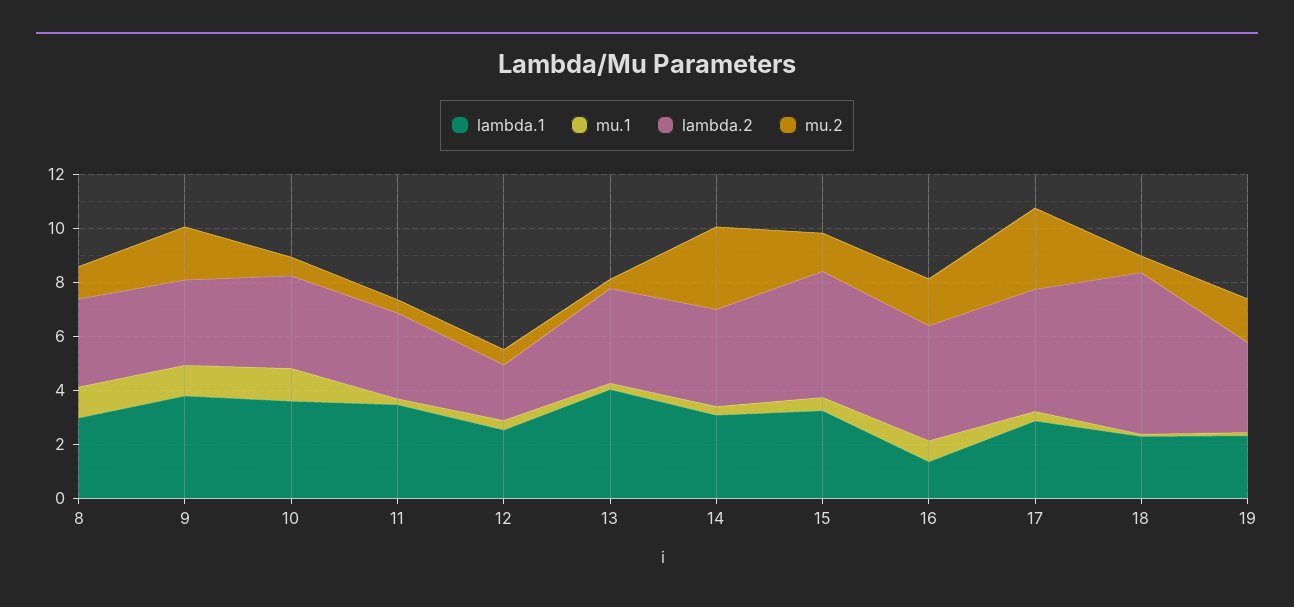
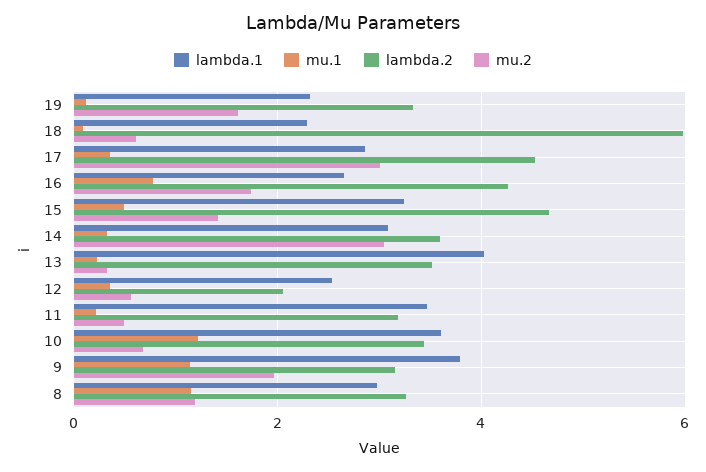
  {
    "lambda.1": {
      "8": 3,
      "9": 3.8,
      "10": 3.6,
      "11": 3.4,
      "12": 2.6,
      "13": 4,
      "14": 3,
      "15": 3.2,
-     "16": 1.5,
+     "16": 2.6,
      "17": 2.8,
      "18": 2.2,
      "19": 2.4
    },
    "mu.1": {
      "8": 1.2,
      "9": 1.2,
      "10": 1.2,
      "11": 0.2,
      "12": 0.4,
      "13": 0.2,
      "14": 0.4,
      "15": 0.4,
      "16": 0.8,
      "17": 0.4,
      "18": 0,
      "19": 0.2
    },
    "lambda.2": {
      "8": 3.2,
      "9": 3.2,
      "10": 3.4,
      "11": 3.2,
      "12": 2,
      "13": 3.6,
      "14": 3.6,
      "15": 4.6,
      "16": 4.2,
      "17": 4.6,
      "18": 6,
      "19": 3.4
    },
    "mu.2": {
      "8": 1.2,
      "9": 2,
      "10": 0.6,
      "11": 0.4,
      "12": 0.6,
      "13": 0.4,
      "14": 3,
      "15": 1.4,
      "16": 1.8,
      "17": 3,
      "18": 0.6,
      "19": 1.6
    }
  }

